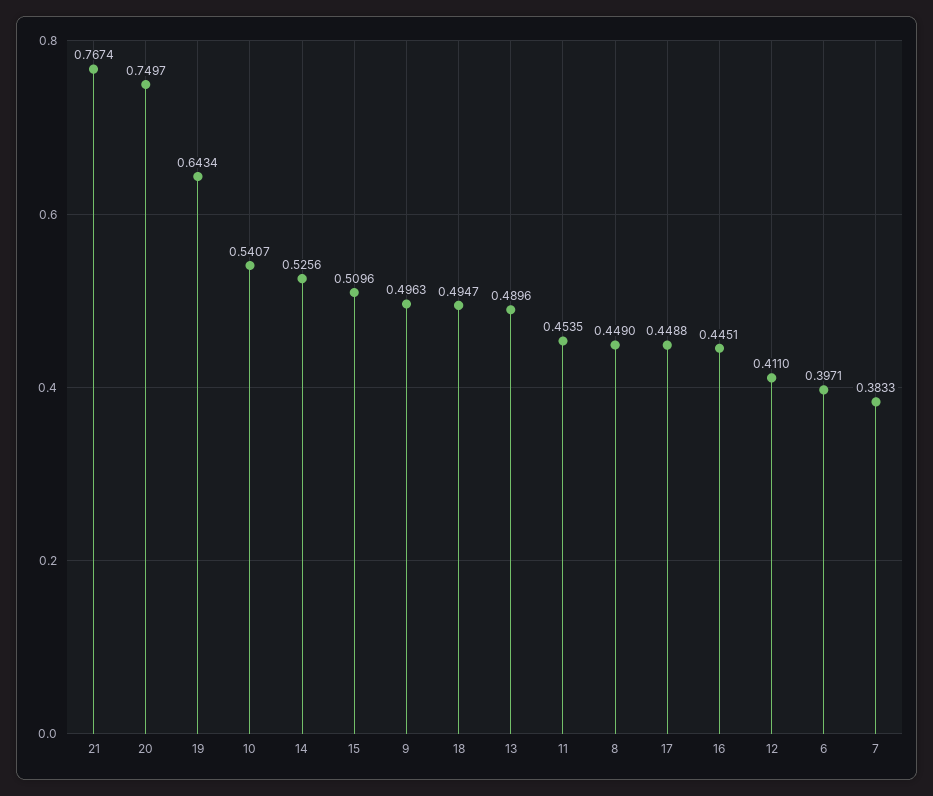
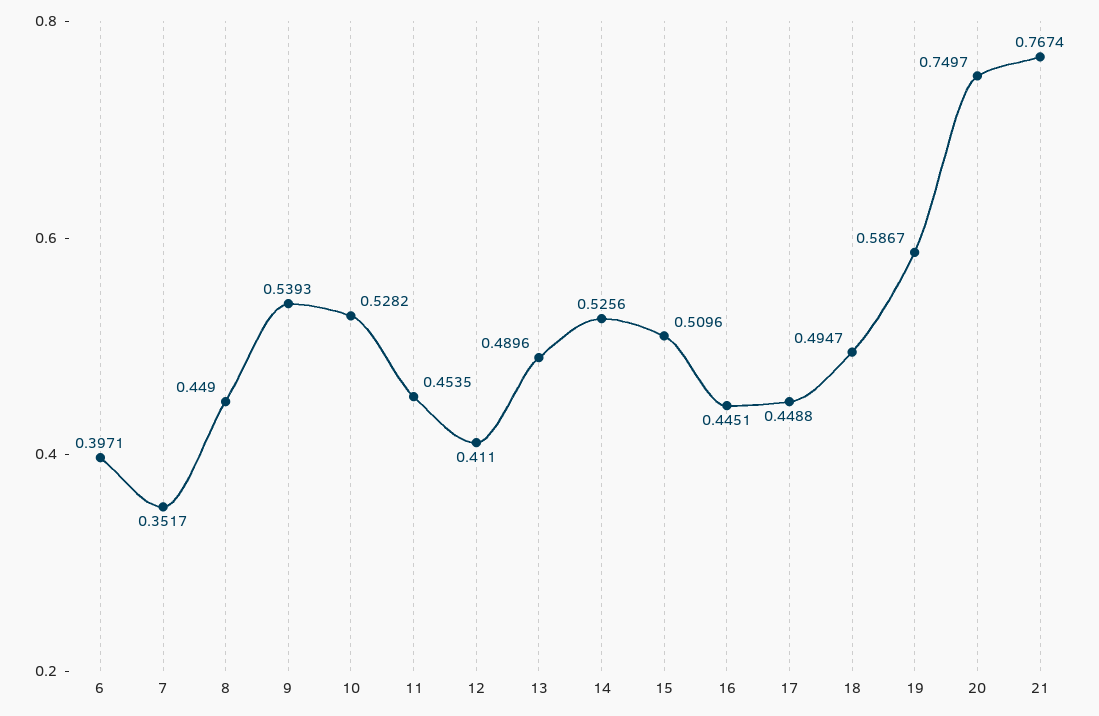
  {
    "21": 0.7674,
    "20": 0.7497,
-   "19": 0.6434,
+   "19": 0.5867,
-   "10": 0.5407,
+   "10": 0.5282,
    "14": 0.5256,
    "15": 0.5096,
-   "9": 0.4963,
+   "9": 0.5393,
    "18": 0.4947,
    "13": 0.4896,
    "11": 0.4535,
    "8": 0.449,
    "17": 0.4488,
    "16": 0.4451,
    "12": 0.411,
    "6": 0.3971,
-   "7": 0.3833
+   "7": 0.3517
  }

